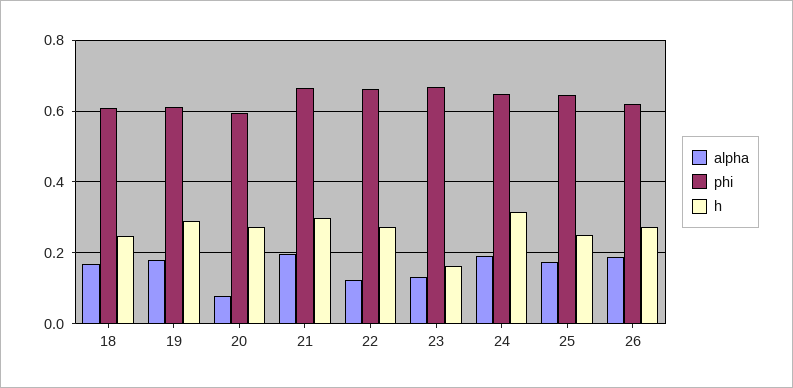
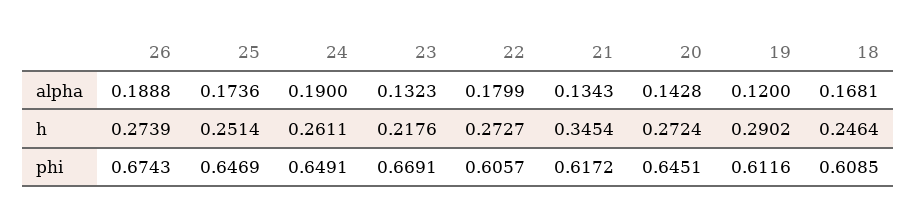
  {
    "alpha": {
      "18": 0.1681,
-     "19": 0.18,
+     "19": 0.12,
-     "20": 0.08,
+     "20": 0.1428,
-     "21": 0.2,
+     "21": 0.1343,
-     "22": 0.12,
+     "22": 0.1799,
      "23": 0.1323,
      "24": 0.19,
      "25": 0.1736,
      "26": 0.1888
    },
    "phi": {
      "18": 0.6085,
      "19": 0.6116,
-     "20": 0.6,
+     "20": 0.6451,
-     "21": 0.66,
+     "21": 0.6172,
-     "22": 0.66,
+     "22": 0.6057,
      "23": 0.6691,
      "24": 0.6491,
      "25": 0.6469,
-     "26": 0.62
+     "26": 0.6743
    },
    "h": {
      "18": 0.2464,
      "19": 0.2902,
      "20": 0.2724,
-     "21": 0.3,
+     "21": 0.3454,
      "22": 0.2727,
-     "23": 0.16,
+     "23": 0.2176,
-     "24": 0.32,
+     "24": 0.2611,
      "25": 0.2514,
      "26": 0.2739
    }
  }

